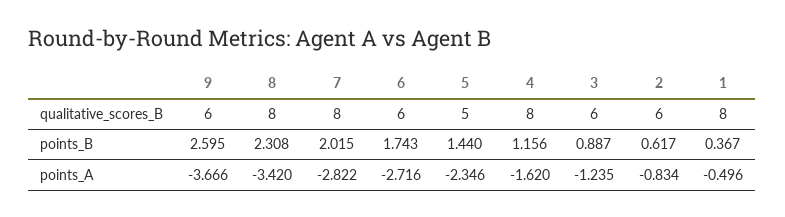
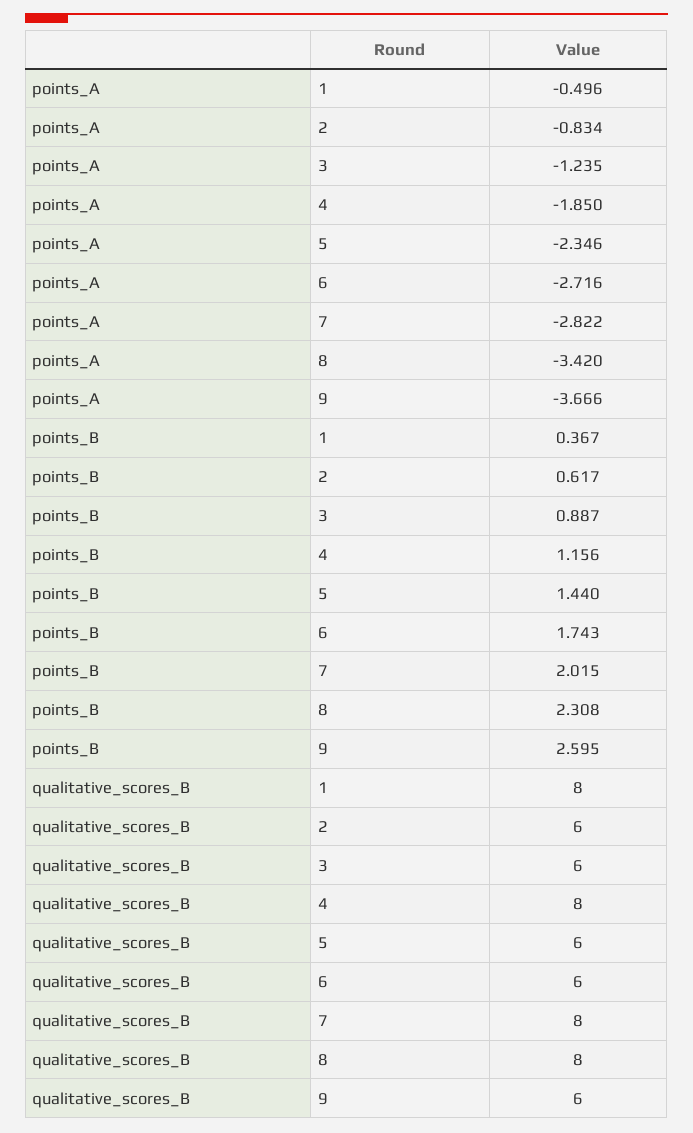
  {
    "9": {
      "qualitative_scores_B": 6,
      "points_B": 2.595,
      "points_A": -3.666
    },
    "8": {
      "qualitative_scores_B": 8,
      "points_B": 2.308,
      "points_A": -3.42
    },
    "7": {
      "qualitative_scores_B": 8,
      "points_B": 2.015,
      "points_A": -2.822
    },
    "6": {
      "qualitative_scores_B": 6,
      "points_B": 1.743,
      "points_A": -2.716
    },
    "5": {
-     "qualitative_scores_B": 5,
+     "qualitative_scores_B": 6,
      "points_B": 1.44,
      "points_A": -2.346
    },
    "4": {
      "qualitative_scores_B": 8,
      "points_B": 1.156,
-     "points_A": -1.62
+     "points_A": -1.85
    },
    "3": {
      "qualitative_scores_B": 6,
      "points_B": 0.887,
      "points_A": -1.235
    },
    "2": {
      "qualitative_scores_B": 6,
      "points_B": 0.617,
      "points_A": -0.834
    },
    "1": {
      "qualitative_scores_B": 8,
      "points_B": 0.367,
      "points_A": -0.496
    }
  }

